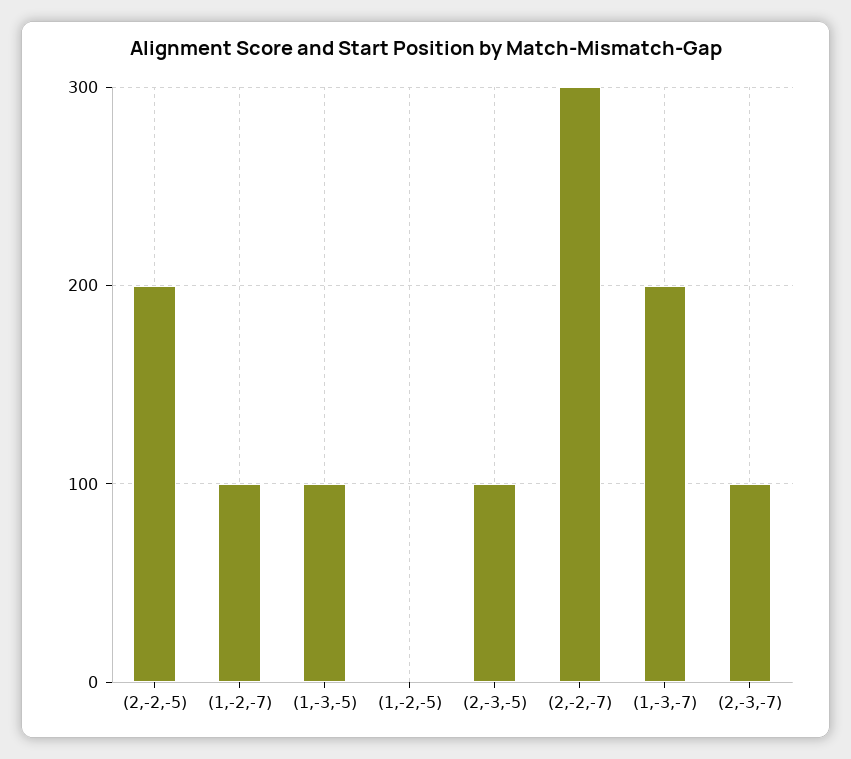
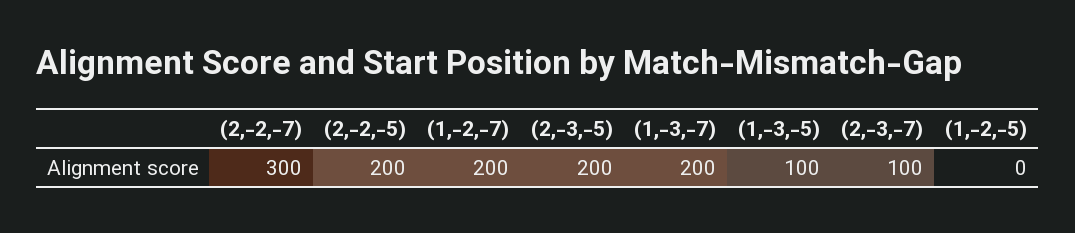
  {
    "(2,-2,-5)": 200,
-   "(1,-2,-7)": 100,
+   "(1,-2,-7)": 200,
    "(1,-3,-5)": 100,
    "(1,-2,-5)": 0,
-   "(2,-3,-5)": 100,
+   "(2,-3,-5)": 200,
    "(2,-2,-7)": 300,
    "(1,-3,-7)": 200,
    "(2,-3,-7)": 100
  }

